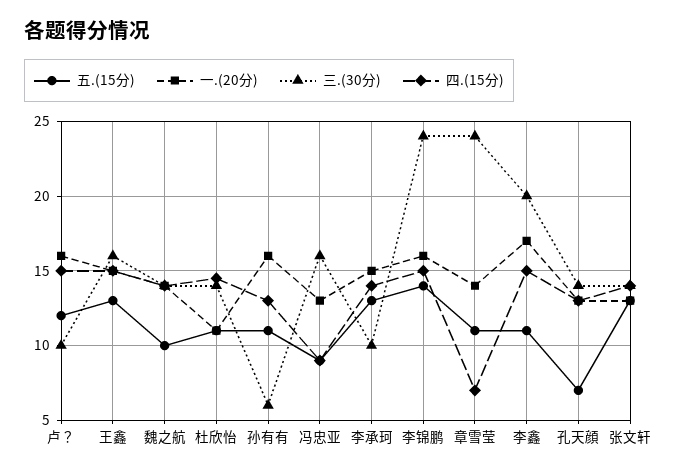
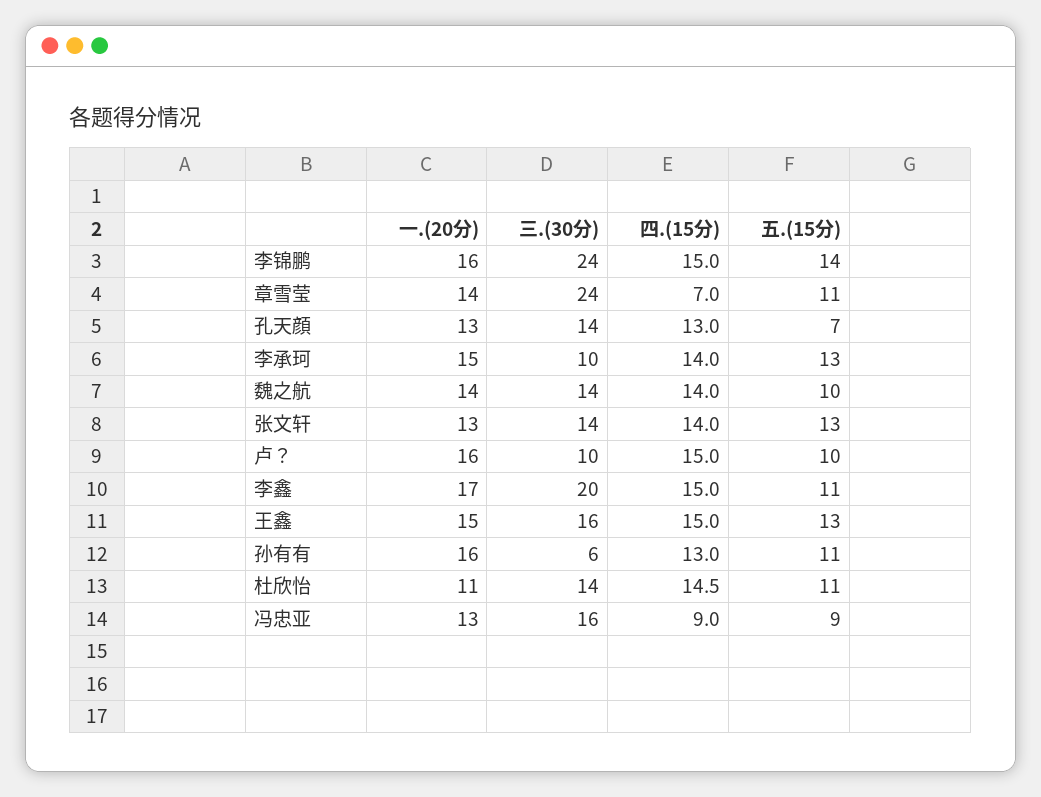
  {
    "五.(15分)": {
-     "卢？": 12,
+     "卢？": 10,
      "王鑫": 13,
      "魏之航": 10,
      "杜欣怡": 11,
      "孙有有": 11,
      "冯忠亚": 9,
      "李承珂": 13,
      "李锦鹏": 14,
      "章雪莹": 11,
      "李鑫": 11,
      "孔天顔": 7,
      "张文轩": 13
    },
    "一.(20分)": {
      "卢？": 16,
      "王鑫": 15,
      "魏之航": 14,
      "杜欣怡": 11,
      "孙有有": 16,
      "冯忠亚": 13,
      "李承珂": 15,
      "李锦鹏": 16,
      "章雪莹": 14,
      "李鑫": 17,
      "孔天顔": 13,
      "张文轩": 13
    },
    "三.(30分)": {
      "卢？": 10,
      "王鑫": 16,
      "魏之航": 14,
      "杜欣怡": 14,
      "孙有有": 6,
      "冯忠亚": 16,
      "李承珂": 10,
      "李锦鹏": 24,
      "章雪莹": 24,
      "李鑫": 20,
      "孔天顔": 14,
      "张文轩": 14
    },
    "四.(15分)": {
      "卢？": 15,
      "王鑫": 15,
      "魏之航": 14,
      "杜欣怡": 14.5,
      "孙有有": 13,
      "冯忠亚": 9,
      "李承珂": 14,
      "李锦鹏": 15,
      "章雪莹": 7,
      "李鑫": 15,
      "孔天顔": 13,
      "张文轩": 14
    }
  }

